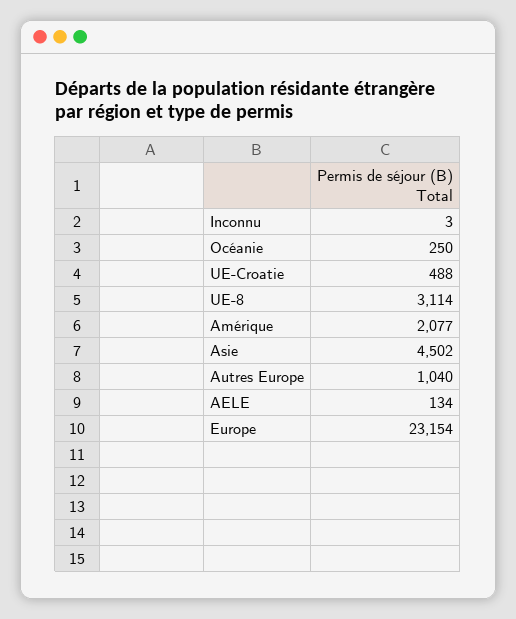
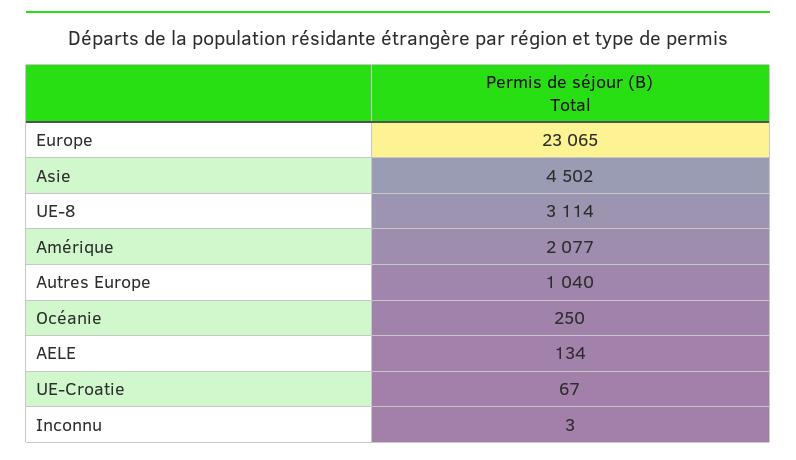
  {
    "Inconnu": 3,
    "Océanie": 250,
-   "UE-Croatie": 488,
+   "UE-Croatie": 67,
    "UE-8": 3114,
    "Amérique": 2077,
    "Asie": 4502,
    "Autres Europe": 1040,
    "AELE": 134,
-   "Europe": 23154
+   "Europe": 23065
  }

